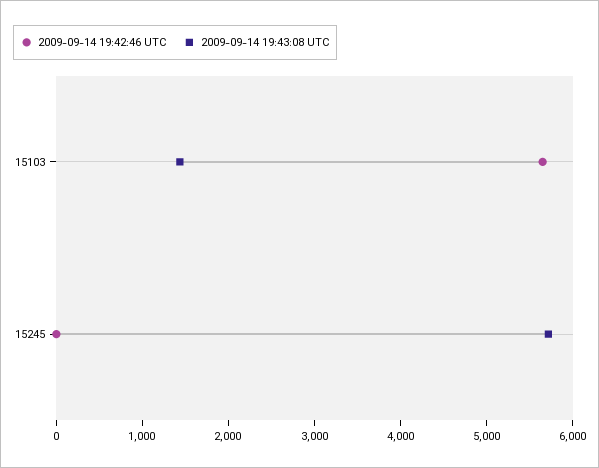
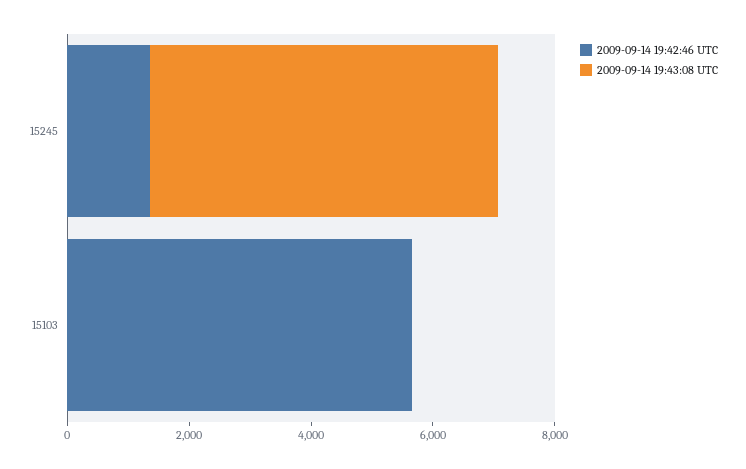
  {
    "2009-09-14 19:42:46 UTC": {
      "15103": 5600,
-     "15245": 0
+     "15245": 1500
    },
    "2009-09-14 19:43:08 UTC": {
-     "15103": 1400,
+     "15103": 0,
      "15245": 5800
    }
  }

